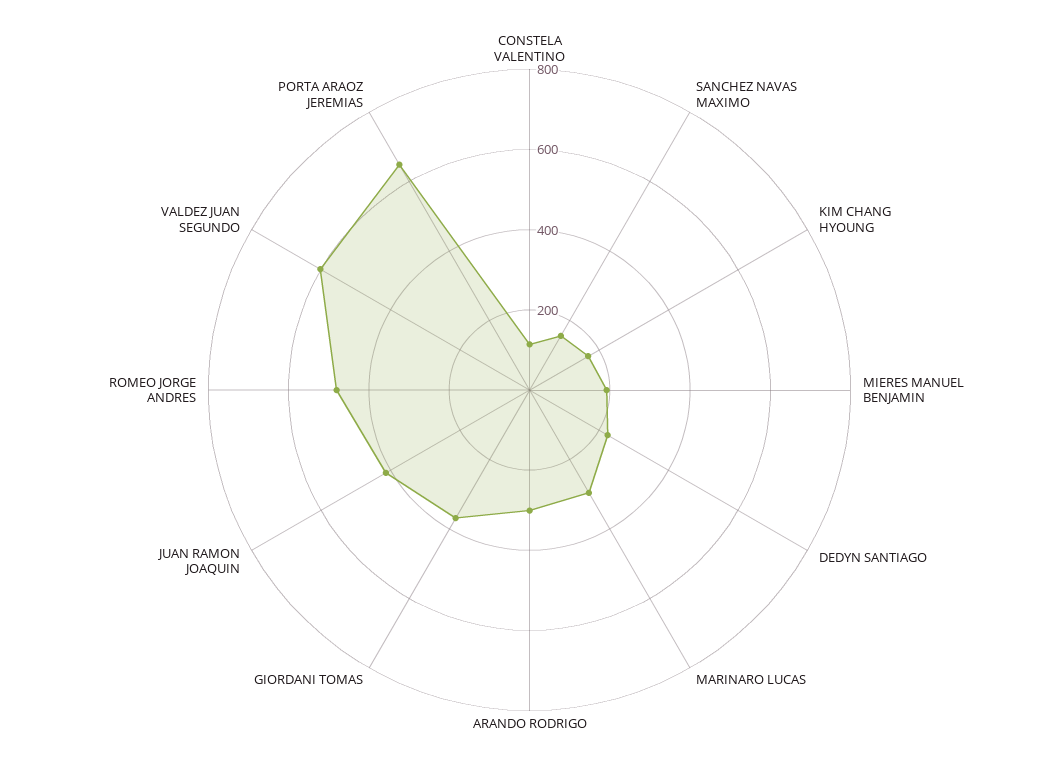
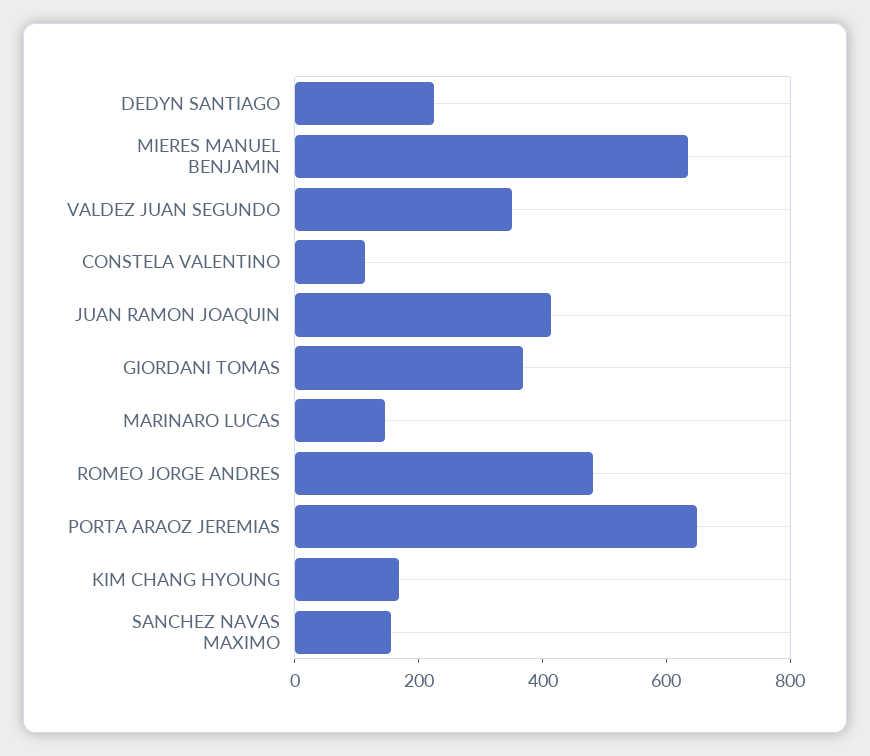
  {
    "CONSTELA VALENTINO": 100,
    "SANCHEZ NAVAS MAXIMO": 150,
    "KIM CHANG HYOUNG": 150,
-   "MIERES MANUEL BENJAMIN": 200,
+   "MIERES MANUEL BENJAMIN": 650,
    "DEDYN SANTIAGO": 250,
-   "MARINARO LUCAS": 300,
+   "MARINARO LUCAS": 150,
-   "ARANDO RODRIGO": 300,
    "GIORDANI TOMAS": 350,
    "JUAN RAMON JOAQUIN": 400,
    "ROMEO JORGE ANDRES": 500,
-   "VALDEZ JUAN SEGUNDO": 600,
+   "VALDEZ JUAN SEGUNDO": 350,
    "PORTA ARAOZ JEREMIAS": 650
  }

